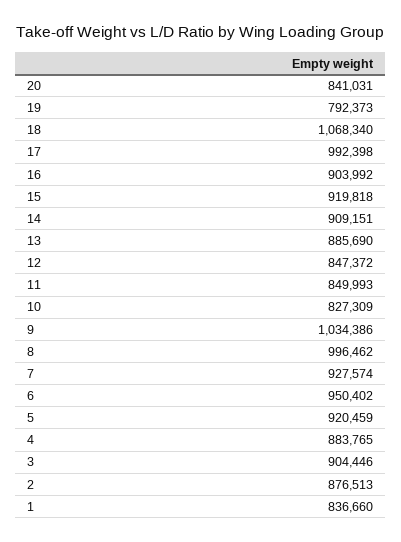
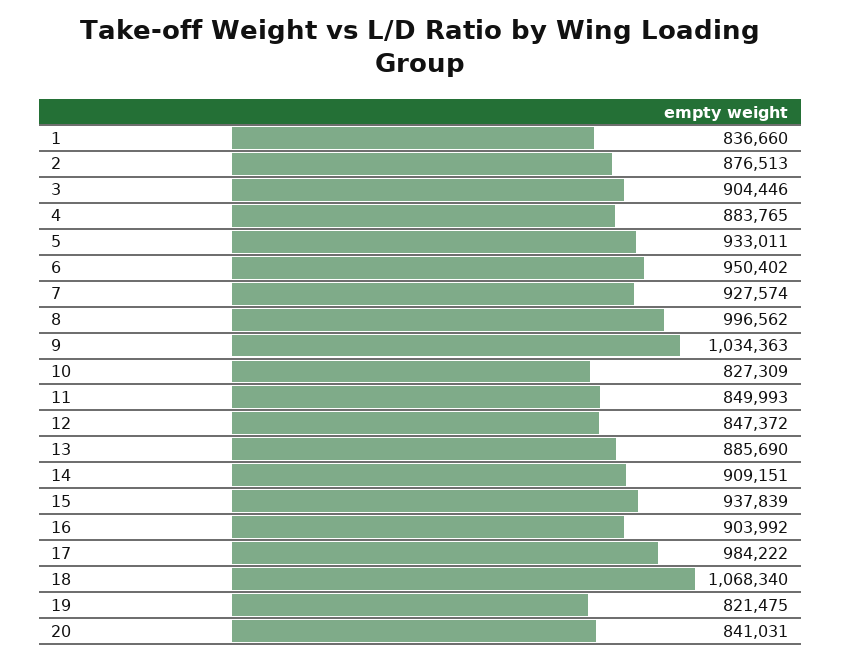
  {
    "20": 841031,
-   "19": 792373,
+   "19": 821475,
    "18": 1068340,
-   "17": 992398,
+   "17": 984222,
    "16": 903992,
-   "15": 919818,
+   "15": 937839,
    "14": 909151,
    "13": 885690,
    "12": 847372,
    "11": 849993,
    "10": 827309,
-   "9": 1034386,
+   "9": 1034363,
-   "8": 996462,
+   "8": 996562,
    "7": 927574,
    "6": 950402,
-   "5": 920459,
+   "5": 933011,
    "4": 883765,
    "3": 904446,
    "2": 876513,
    "1": 836660
  }

